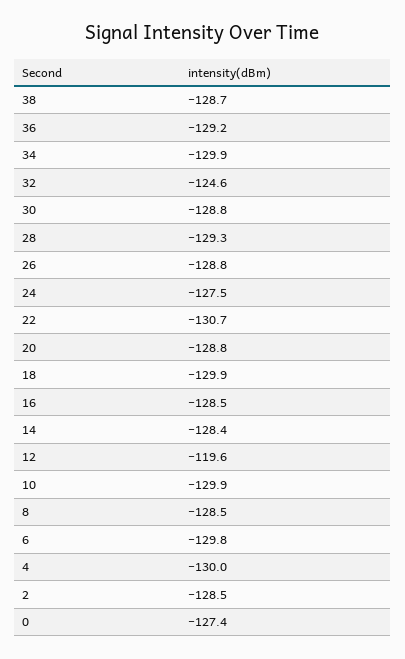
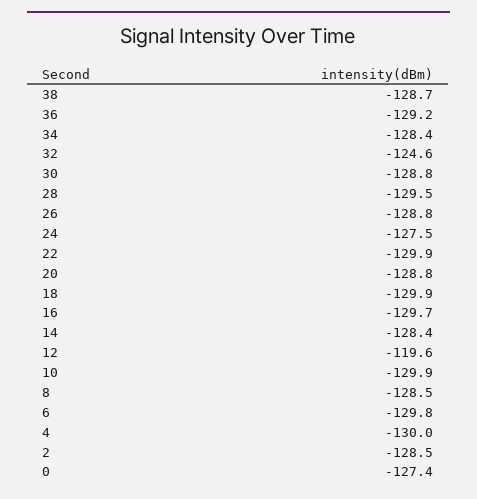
  {
    "38": -128.7,
    "36": -129.2,
-   "34": -129.9,
+   "34": -128.4,
    "32": -124.6,
    "30": -128.8,
-   "28": -129.3,
+   "28": -129.5,
    "26": -128.8,
    "24": -127.5,
-   "22": -130.7,
+   "22": -129.9,
    "20": -128.8,
    "18": -129.9,
-   "16": -128.5,
+   "16": -129.7,
    "14": -128.4,
    "12": -119.6,
    "10": -129.9,
    "8": -128.5,
    "6": -129.8,
    "4": -130,
    "2": -128.5,
    "0": -127.4
  }

